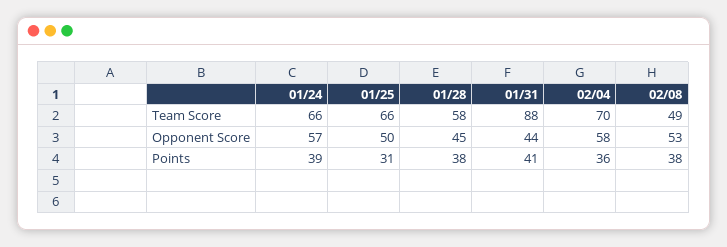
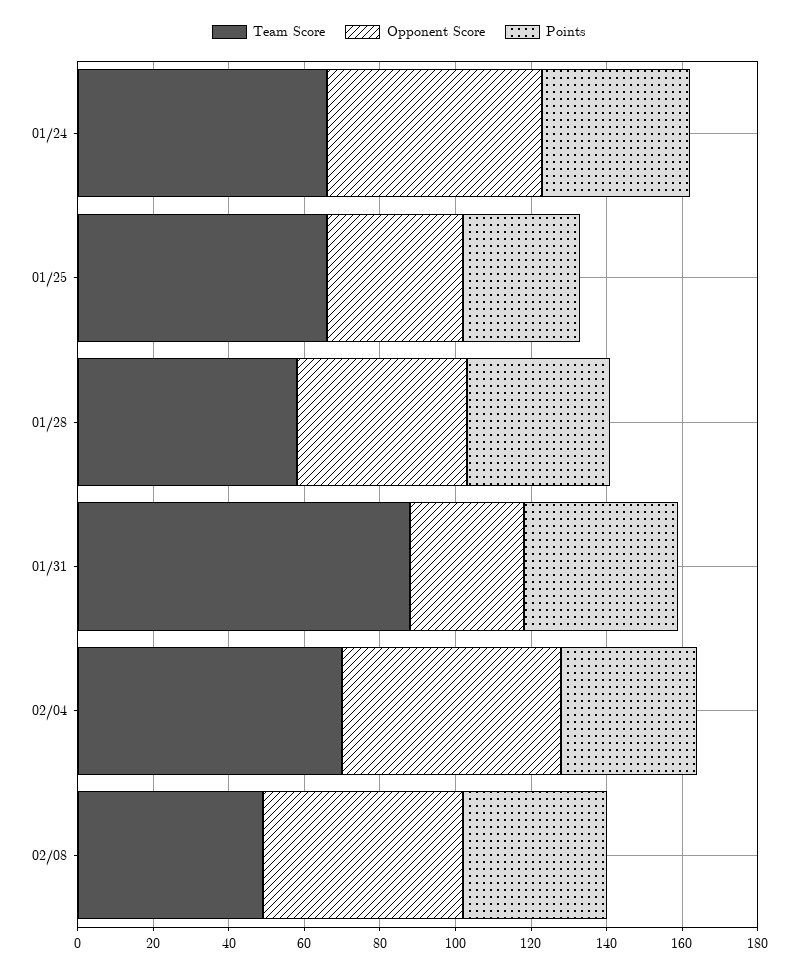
  {
    "Team Score": {
      "01/24": 66,
      "01/25": 66,
      "01/28": 58,
      "01/31": 88,
      "02/04": 70,
      "02/08": 49
    },
    "Opponent Score": {
      "01/24": 57,
-     "01/25": 50,
+     "01/25": 35,
      "01/28": 45,
-     "01/31": 44,
+     "01/31": 30,
      "02/04": 58,
      "02/08": 53
    },
    "Points": {
      "01/24": 39,
      "01/25": 31,
      "01/28": 38,
      "01/31": 41,
      "02/04": 36,
      "02/08": 38
    }
  }

